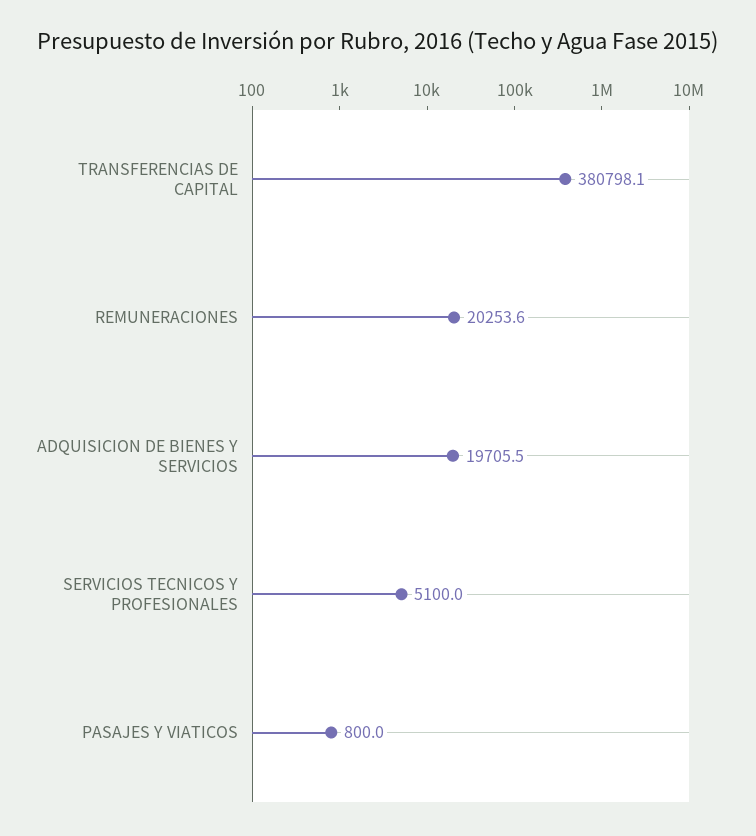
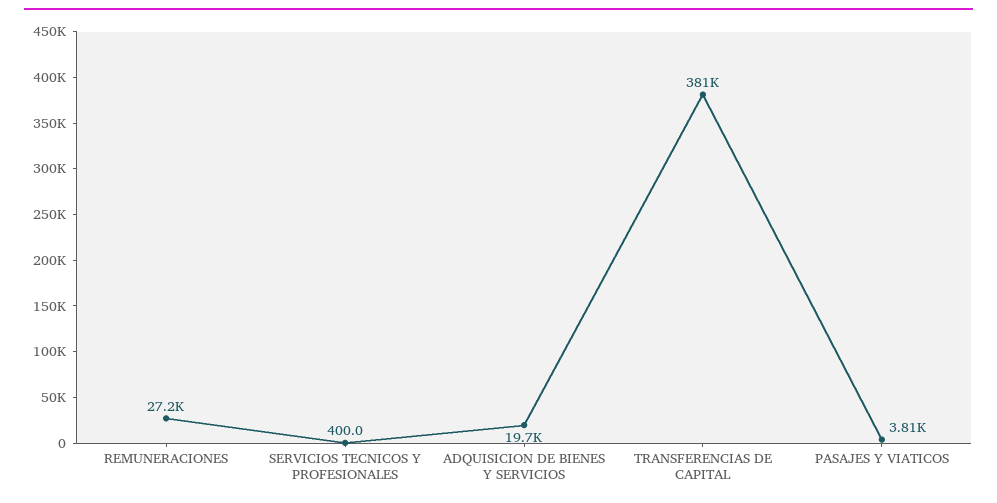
  {
    "TRANSFERENCIAS DE CAPITAL": 380798.1,
-   "REMUNERACIONES": 20253.6,
+   "REMUNERACIONES": 27200,
    "ADQUISICION DE BIENES Y SERVICIOS": 19705.5,
-   "SERVICIOS TECNICOS Y PROFESIONALES": 5100,
+   "SERVICIOS TECNICOS Y PROFESIONALES": 400,
-   "PASAJES Y VIATICOS": 800
+   "PASAJES Y VIATICOS": 3810
  }

